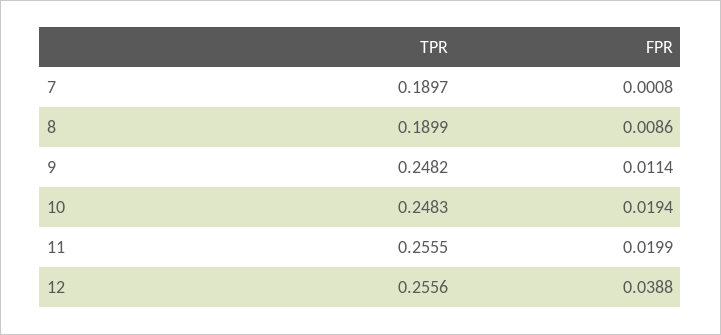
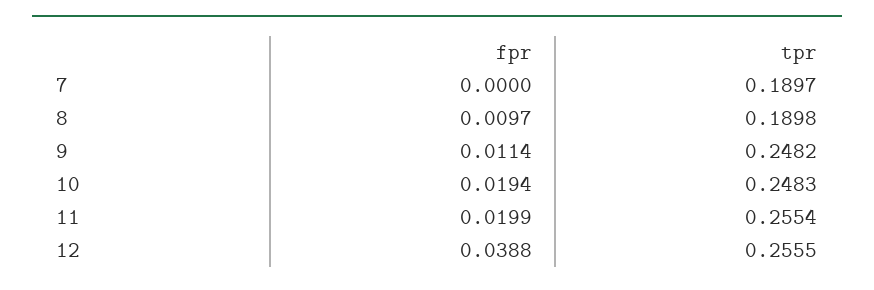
  {
    "TPR": {
      "7": 0.1897,
-     "8": 0.1899,
+     "8": 0.1898,
      "9": 0.2482,
      "10": 0.2483,
-     "11": 0.2555,
+     "11": 0.2554,
-     "12": 0.2556
+     "12": 0.2555
    },
    "FPR": {
-     "7": 0.0008,
+     "7": 0,
-     "8": 0.0086,
+     "8": 0.0097,
      "9": 0.0114,
      "10": 0.0194,
      "11": 0.0199,
      "12": 0.0388
    }
  }

